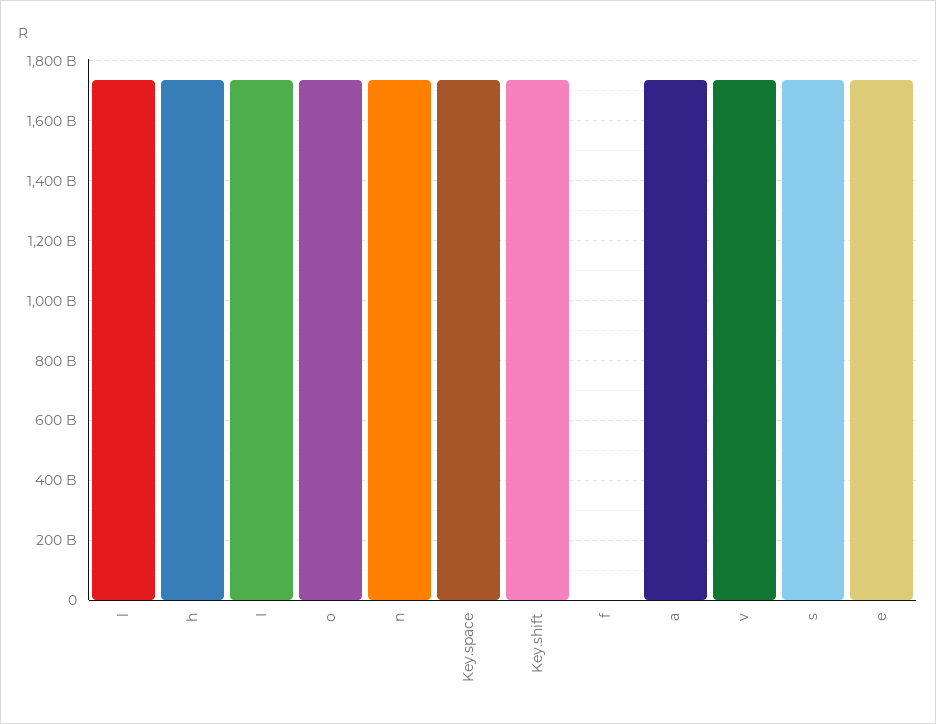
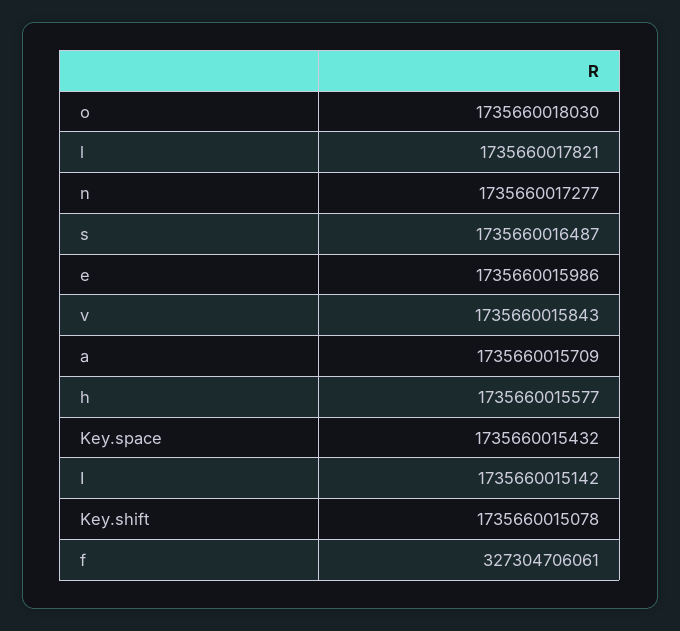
  {
    "l": 1735660017821,
    "h": 1735660015577,
    "I": 1735660015142,
    "o": 1735660018030,
    "n": 1735660017277,
    "Key.space": 1735660015432,
    "Key.shift": 1735660015078,
-   "f": 0,
+   "f": 327304706061,
    "a": 1735660015709,
    "v": 1735660015843,
    "s": 1735660016487,
    "e": 1735660015986
  }

